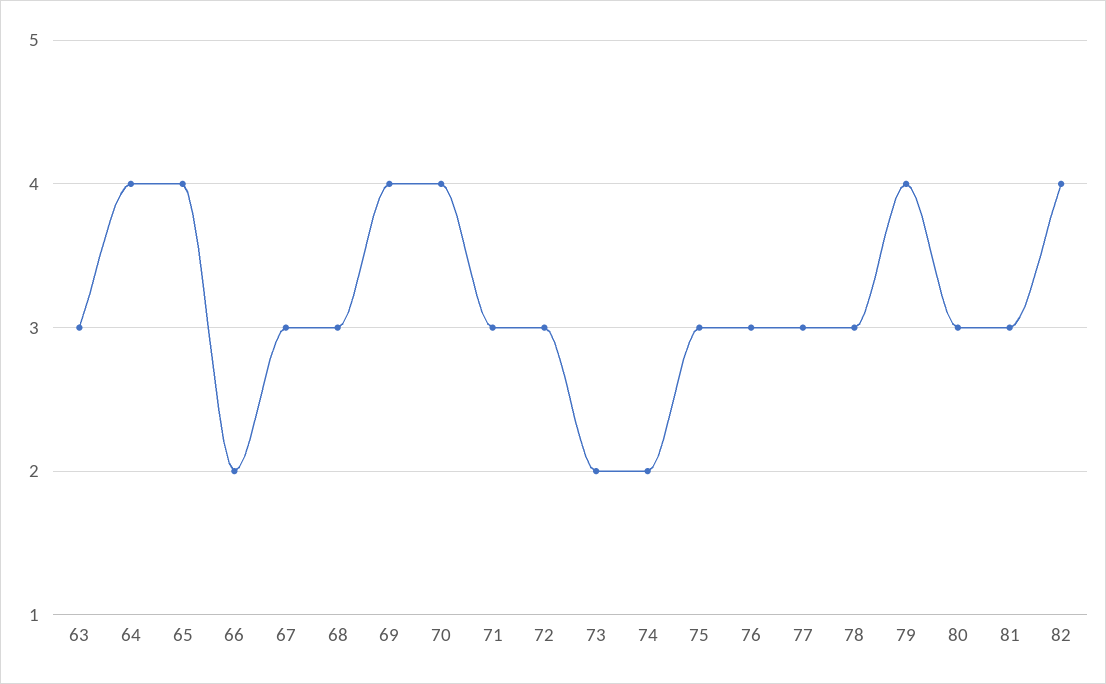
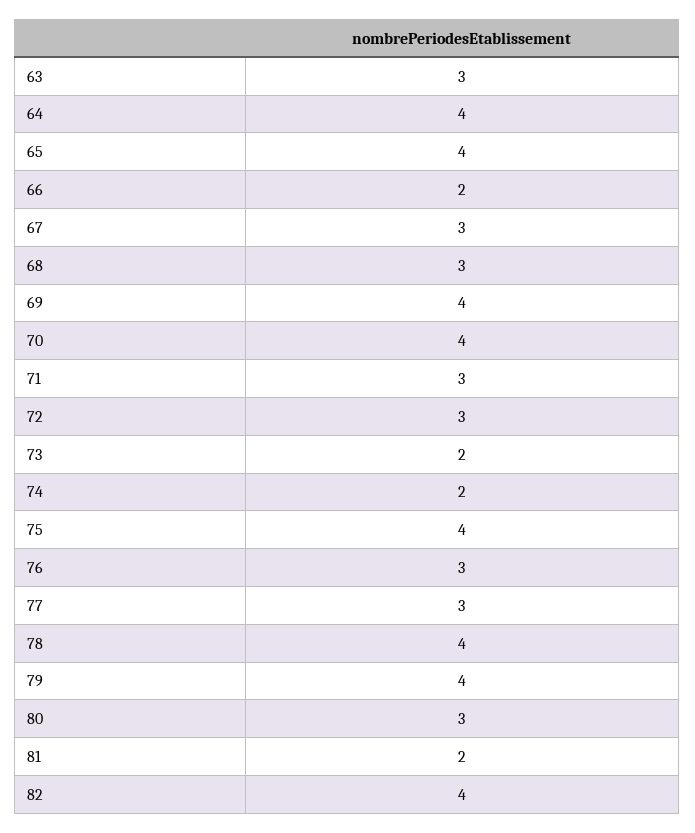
  {
    "63": 3,
    "64": 4,
    "65": 4,
    "66": 2,
    "67": 3,
    "68": 3,
    "69": 4,
    "70": 4,
    "71": 3,
    "72": 3,
    "73": 2,
    "74": 2,
-   "75": 3,
+   "75": 4,
    "76": 3,
    "77": 3,
-   "78": 3,
+   "78": 4,
    "79": 4,
    "80": 3,
-   "81": 3,
+   "81": 2,
    "82": 4
  }

